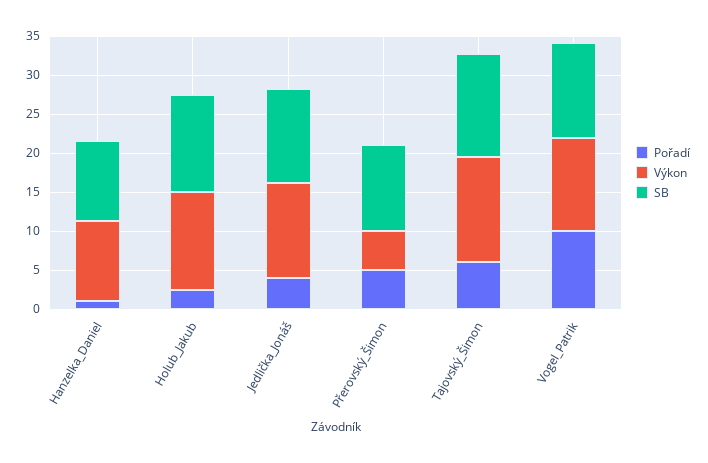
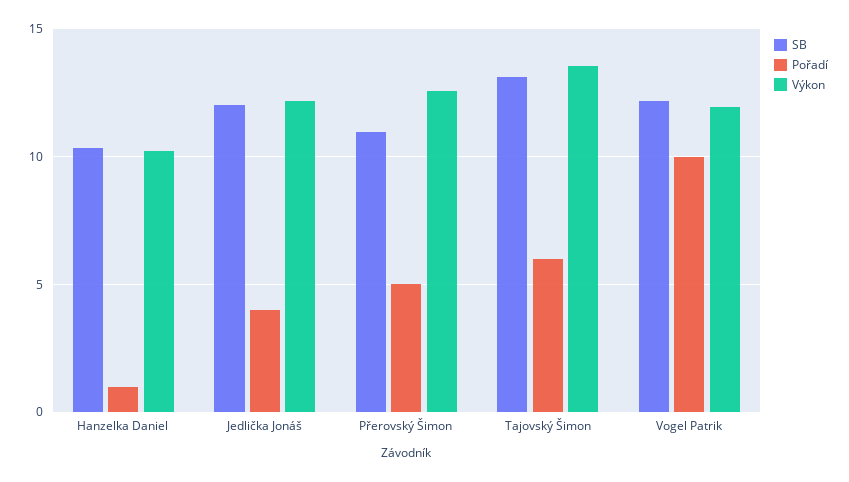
  {
    "Pořadí": {
      "Hanzelka_Daniel": 1,
-     "Holub_Jakub": 2.5,
      "Jedlička_Jonáš": 4,
      "Přerovský_Šimon": 5,
      "Tajovský_Šimon": 6,
      "Vogel_Patrik": 10
    },
    "Výkon": {
      "Hanzelka_Daniel": 10,
-     "Holub_Jakub": 12.5,
      "Jedlička_Jonáš": 12,
-     "Přerovský_Šimon": 5,
+     "Přerovský_Šimon": 12.5,
      "Tajovský_Šimon": 13.5,
      "Vogel_Patrik": 12
    },
    "SB": {
      "Hanzelka_Daniel": 10.5,
-     "Holub_Jakub": 12.5,
      "Jedlička_Jonáš": 12,
      "Přerovský_Šimon": 11,
      "Tajovský_Šimon": 13,
      "Vogel_Patrik": 12
    }
  }

